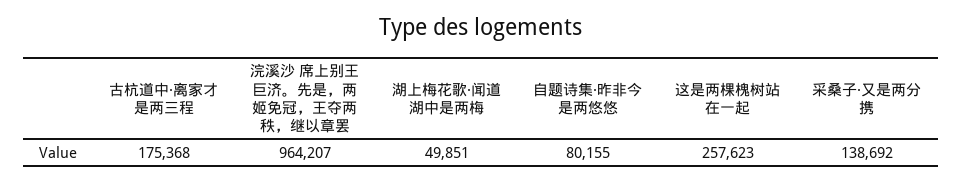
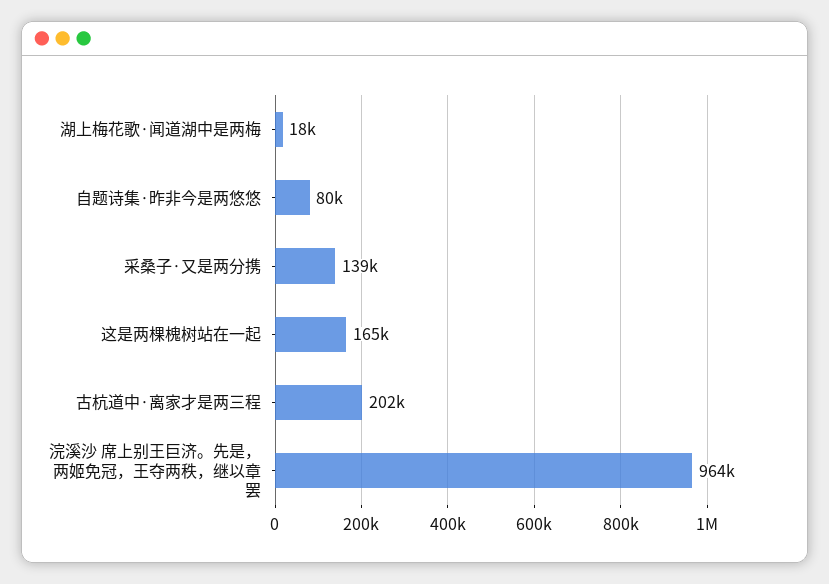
  {
-   "古杭道中·离家才是两三程": 175368,
+   "古杭道中·离家才是两三程": 202000,
    "浣溪沙 席上别王巨济。先是，两姬免冠，王夺两秩，继以章罢": 964207,
-   "湖上梅花歌·闻道湖中是两梅": 49851,
+   "湖上梅花歌·闻道湖中是两梅": 18000,
    "自题诗集·昨非今是两悠悠": 80155,
-   "这是两棵槐树站在一起": 257623,
+   "这是两棵槐树站在一起": 165000,
    "采桑子·又是两分携": 138692
  }

